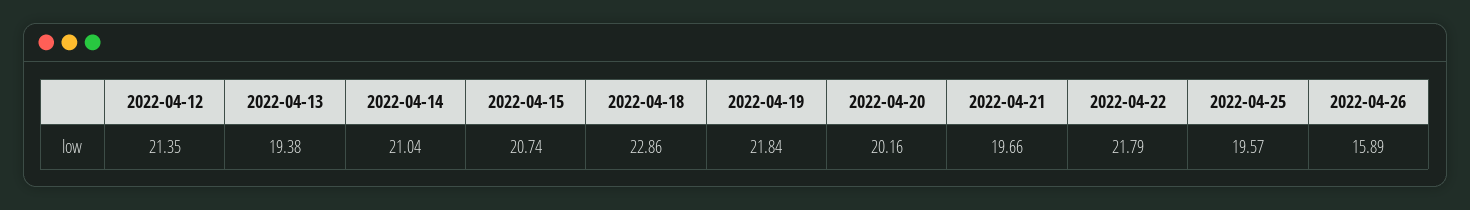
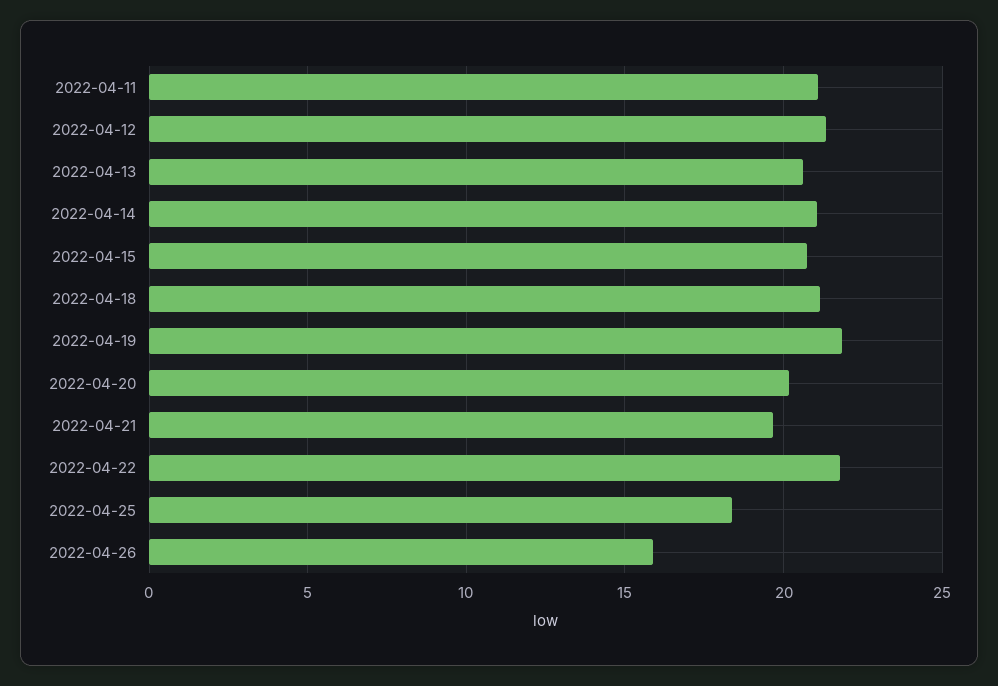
  {
    "2022-04-12": 21.35,
-   "2022-04-13": 19.38,
+   "2022-04-13": 20.5,
    "2022-04-14": 21.04,
    "2022-04-15": 20.74,
-   "2022-04-18": 22.86,
+   "2022-04-18": 21,
    "2022-04-19": 21.84,
    "2022-04-20": 20.16,
    "2022-04-21": 19.66,
    "2022-04-22": 21.79,
-   "2022-04-25": 19.57,
+   "2022-04-25": 18.5,
-   "2022-04-26": 15.89
+   "2022-04-26": 15.89,
+   "2022-04-11": 21
  }

